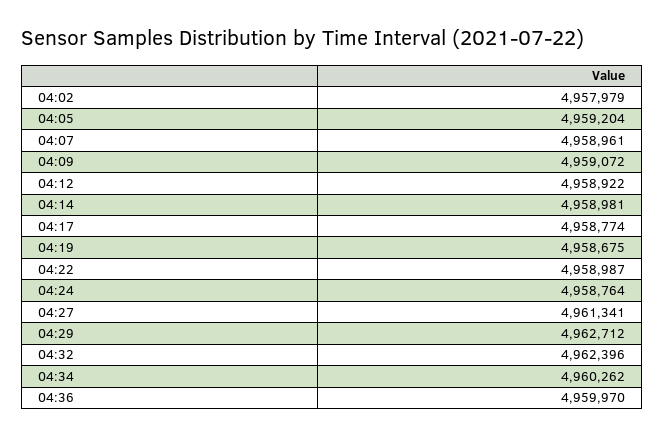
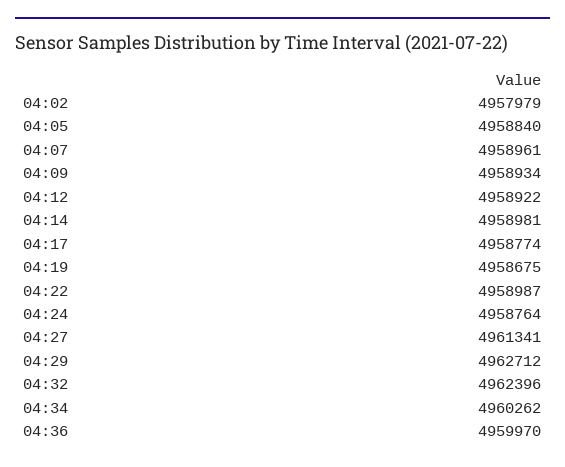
  {
    "04:02": 4957979,
-   "04:05": 4959204,
+   "04:05": 4958840,
    "04:07": 4958961,
-   "04:09": 4959072,
+   "04:09": 4958934,
    "04:12": 4958922,
    "04:14": 4958981,
    "04:17": 4958774,
    "04:19": 4958675,
    "04:22": 4958987,
    "04:24": 4958764,
    "04:27": 4961341,
    "04:29": 4962712,
    "04:32": 4962396,
    "04:34": 4960262,
    "04:36": 4959970
  }

